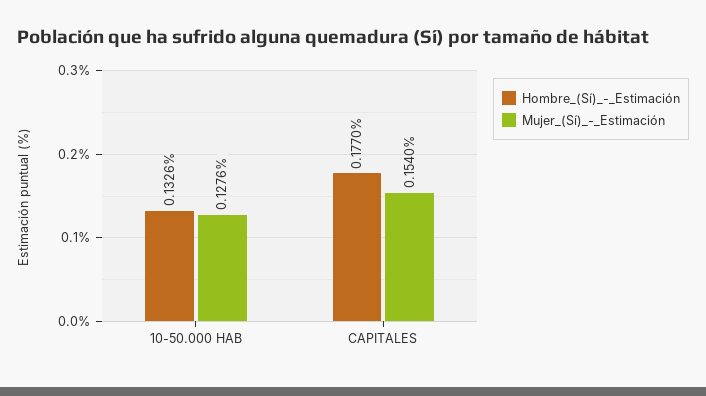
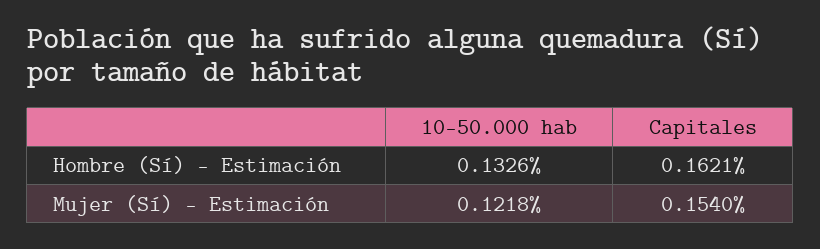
  {
    "Hombre_(Sí)_-_Estimación": {
      "10-50.000 HAB": 0.1326,
-     "CAPITALES": 0.177
+     "CAPITALES": 0.1621
    },
    "Mujer_(Sí)_-_Estimación": {
-     "10-50.000 HAB": 0.1276,
+     "10-50.000 HAB": 0.1218,
      "CAPITALES": 0.154
    }
  }

